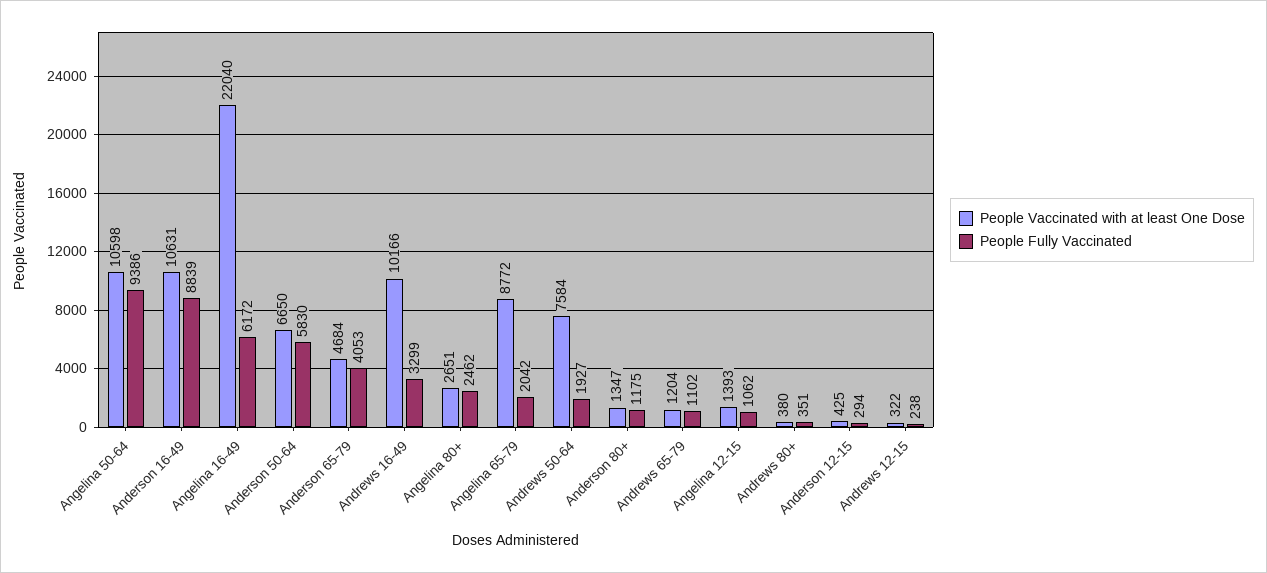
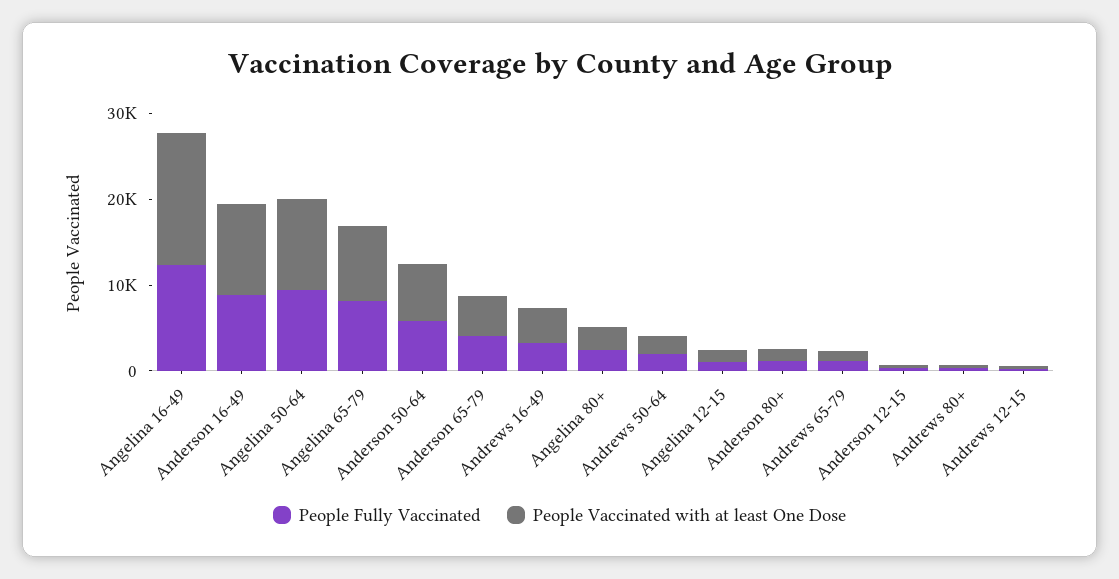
  {
    "People Vaccinated with at least One Dose": {
      "Angelina 50-64": 10598,
      "Anderson 16-49": 10631,
-     "Angelina 16-49": 22040,
+     "Angelina 16-49": 16000,
      "Anderson 50-64": 6650,
      "Anderson 65-79": 4684,
-     "Andrews 16-49": 10166,
+     "Andrews 16-49": 4000,
      "Angelina 80+": 2651,
      "Angelina 65-79": 8772,
-     "Andrews 50-64": 7584,
+     "Andrews 50-64": 2000,
      "Anderson 80+": 1347,
      "Andrews 65-79": 1204,
      "Angelina 12-15": 1393,
      "Andrews 80+": 380,
      "Anderson 12-15": 425,
      "Andrews 12-15": 322
    },
    "People Fully Vaccinated": {
      "Angelina 50-64": 9386,
      "Anderson 16-49": 8839,
-     "Angelina 16-49": 6172,
+     "Angelina 16-49": 12000,
      "Anderson 50-64": 5830,
      "Anderson 65-79": 4053,
      "Andrews 16-49": 3299,
      "Angelina 80+": 2462,
-     "Angelina 65-79": 2042,
+     "Angelina 65-79": 8000,
      "Andrews 50-64": 1927,
      "Anderson 80+": 1175,
      "Andrews 65-79": 1102,
      "Angelina 12-15": 1062,
      "Andrews 80+": 351,
      "Anderson 12-15": 294,
      "Andrews 12-15": 238
    }
  }

